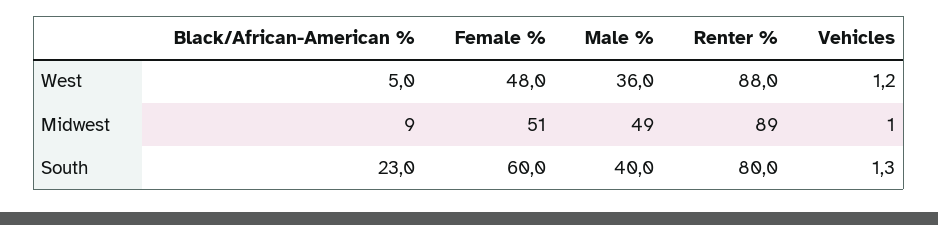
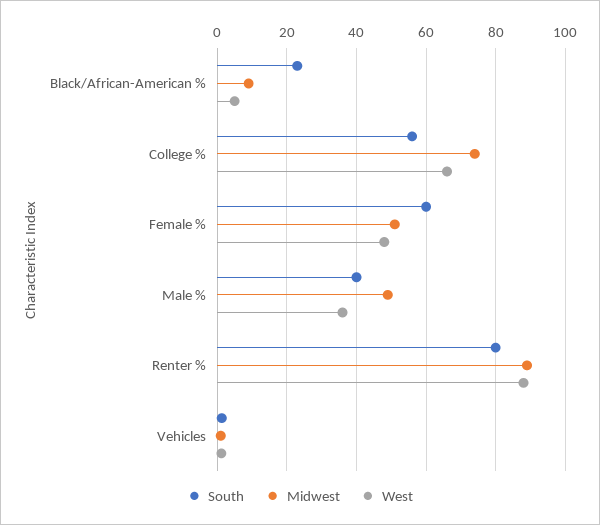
  {
    "West": {
      "Black/African-American %": 5,
      "Female %": 48,
      "Male %": 36,
      "Renter %": 88,
-     "Vehicles": 1.2
+     "Vehicles": 1.2,
+     "College %": 66
    },
    "Midwest": {
      "Black/African-American %": 9,
      "Female %": 51,
      "Male %": 49,
      "Renter %": 89,
-     "Vehicles": 1
+     "Vehicles": 1,
+     "College %": 74
    },
    "South": {
      "Black/African-American %": 23,
      "Female %": 60,
      "Male %": 40,
      "Renter %": 80,
-     "Vehicles": 1.3
+     "Vehicles": 1.3,
+     "College %": 56
    }
  }

